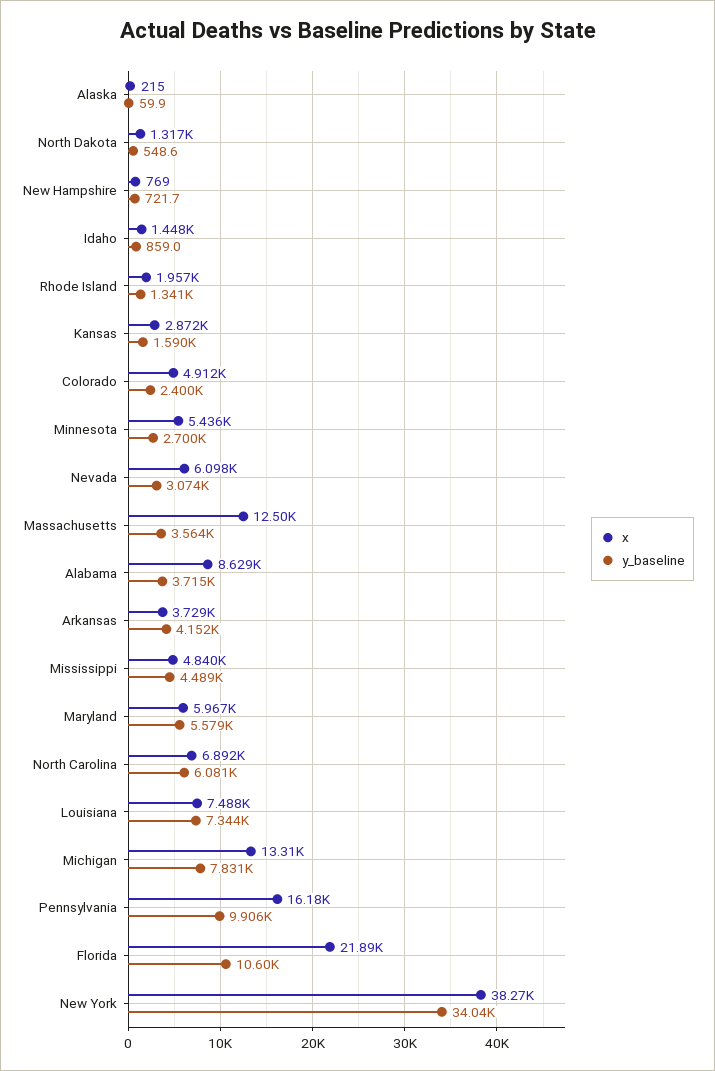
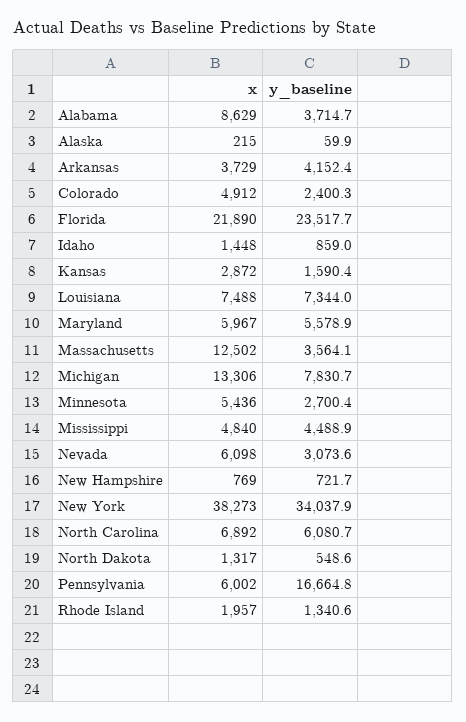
  {
    "x": {
      "Alaska": 215,
      "North Dakota": 1317,
      "New Hampshire": 769,
      "Idaho": 1448,
      "Rhode Island": 1957,
      "Kansas": 2872,
      "Colorado": 4912,
      "Minnesota": 5436,
      "Nevada": 6098,
      "Massachusetts": 12502,
      "Alabama": 8629,
      "Arkansas": 3729,
      "Mississippi": 4840,
      "Maryland": 5967,
      "North Carolina": 6892,
      "Louisiana": 7488,
      "Michigan": 13306,
-     "Pennsylvania": 16180,
+     "Pennsylvania": 6002,
      "Florida": 21890,
      "New York": 38273
    },
    "y_baseline": {
      "Alaska": 59.9,
      "North Dakota": 548.6,
      "New Hampshire": 721.7,
      "Idaho": 859,
      "Rhode Island": 1340.6,
      "Kansas": 1590.4,
      "Colorado": 2400.3,
      "Minnesota": 2700.4,
      "Nevada": 3073.6,
      "Massachusetts": 3564.1,
      "Alabama": 3714.7,
      "Arkansas": 4152.4,
      "Mississippi": 4488.9,
      "Maryland": 5578.9,
      "North Carolina": 6080.7,
      "Louisiana": 7344,
      "Michigan": 7830.7,
-     "Pennsylvania": 9906,
+     "Pennsylvania": 16664.8,
-     "Florida": 10600,
+     "Florida": 23517.7,
      "New York": 34037.9
    }
  }

